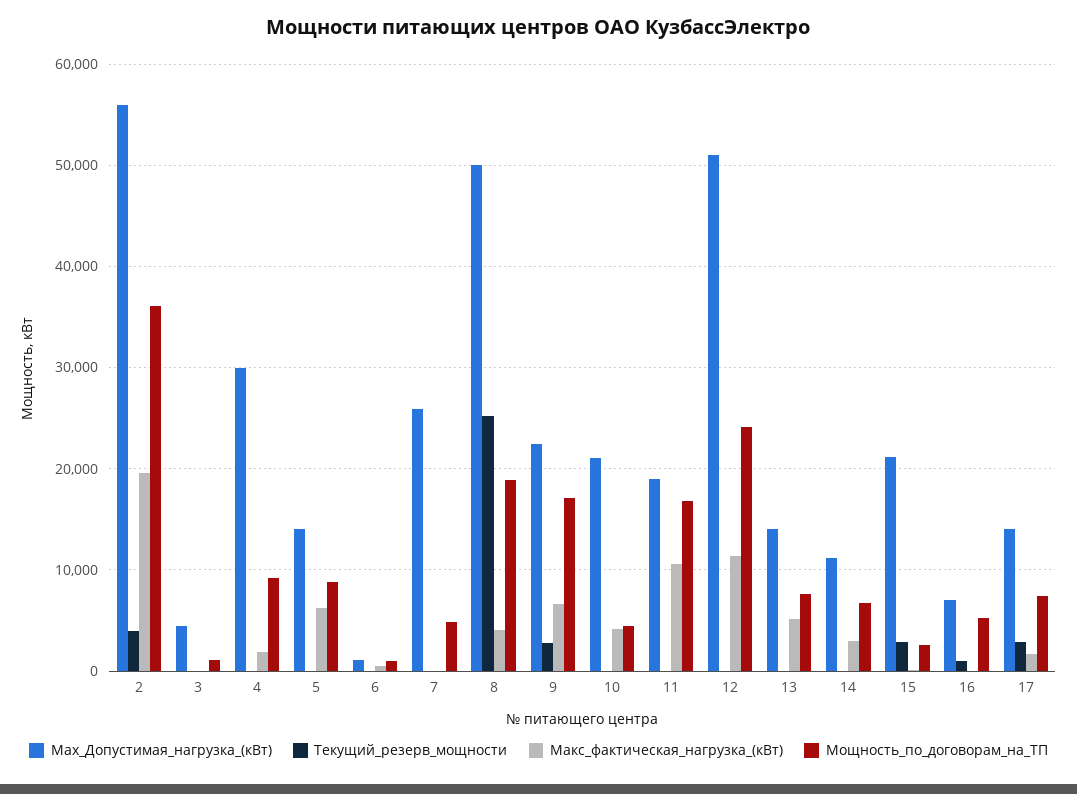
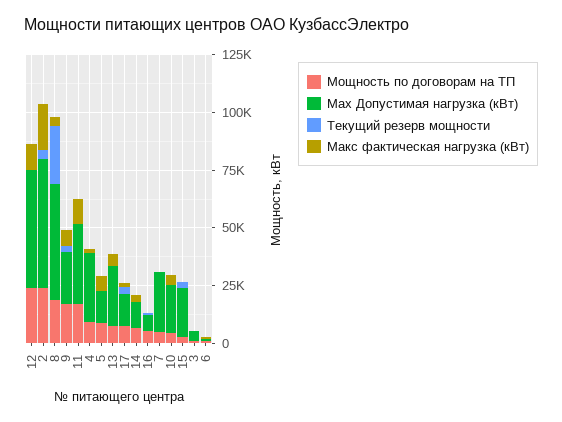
  {
    "Max_Допустимая_нагрузка_(кВт)": {
      "2": 56000,
      "3": 4000,
      "4": 30000,
      "5": 14000,
      "6": 1000,
      "7": 26000,
      "8": 50000,
      "9": 22000,
      "10": 21000,
-     "11": 19000,
+     "11": 35000,
      "12": 51000,
-     "13": 14000,
+     "13": 25000,
      "14": 11000,
      "15": 21000,
      "16": 7000,
      "17": 14000
    },
    "Текущий_резерв_мощности": {
      "2": 4000,
      "3": 0,
      "4": 0,
      "5": 0,
      "6": 0,
      "7": 0,
      "8": 25000,
      "9": 3000,
      "10": 0,
      "11": 0,
      "12": 0,
      "13": 0,
      "14": 0,
      "15": 3000,
      "16": 1000,
      "17": 3000
    },
    "Макс_фактическая_нагрузка_(кВт)": {
      "2": 20000,
      "3": 0,
      "4": 2000,
      "5": 6000,
      "6": 1000,
      "7": 0,
      "8": 4000,
      "9": 7000,
      "10": 4000,
      "11": 11000,
      "12": 11000,
      "13": 5000,
      "14": 3000,
      "15": 0,
      "16": 0,
      "17": 2000
    },
    "Мощность_по_договорам_на_ТП": {
-     "2": 36000,
+     "2": 25000,
      "3": 1000,
      "4": 9000,
      "5": 9000,
      "6": 1000,
      "7": 5000,
      "8": 19000,
      "9": 17000,
      "10": 4000,
      "11": 17000,
      "12": 24000,
      "13": 8000,
      "14": 7000,
      "15": 3000,
      "16": 5000,
      "17": 7000
    }
  }

